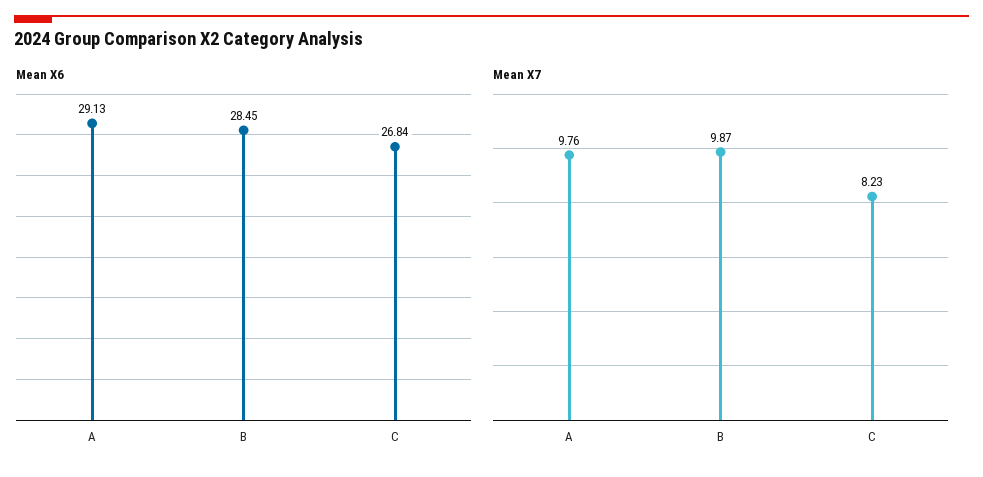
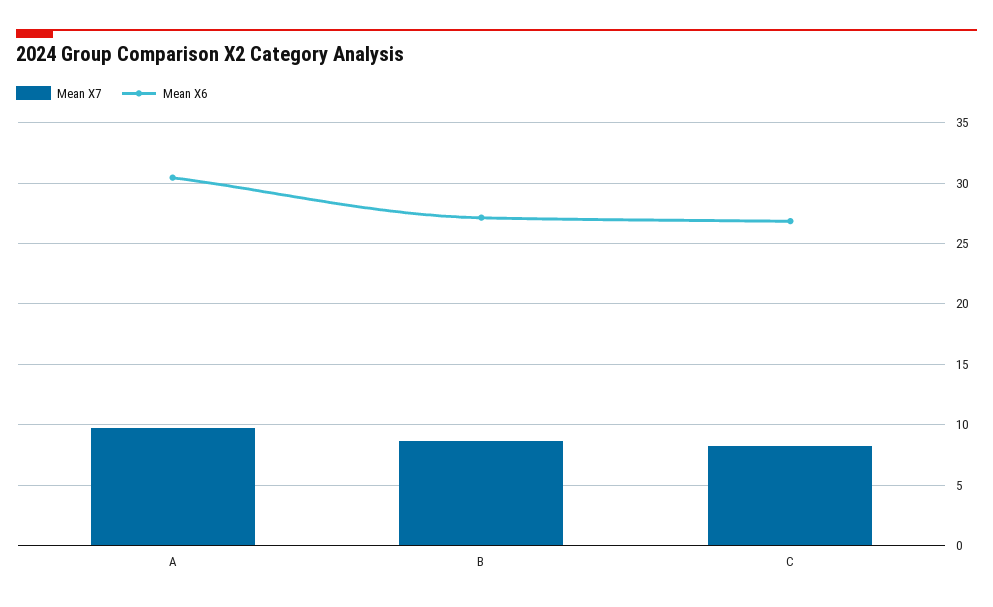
  {
    "Mean X6": {
-     "A": 29.13,
+     "A": 30.5,
-     "B": 28.45,
+     "B": 27,
      "C": 26.84
    },
    "Mean X7": {
      "A": 9.76,
-     "B": 9.87,
+     "B": 8.5,
      "C": 8.23
    }
  }

